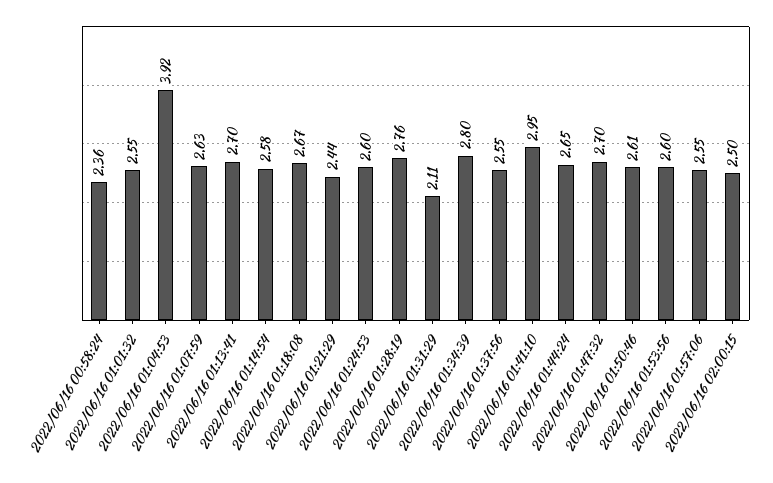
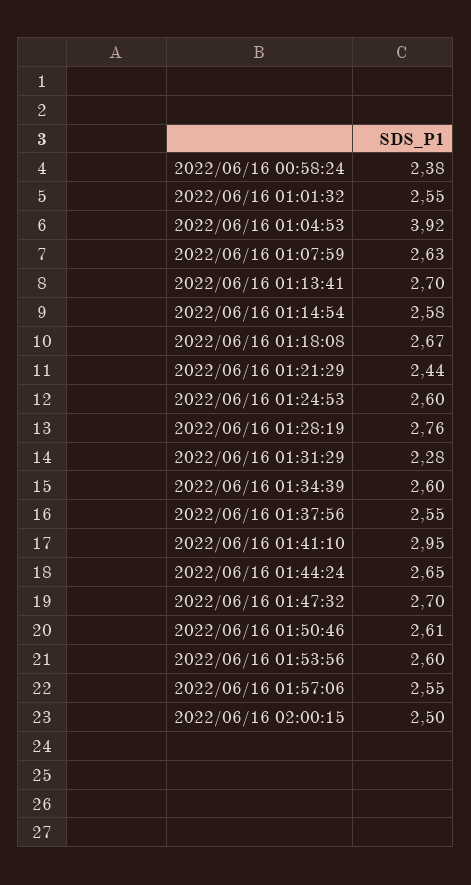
  {
-   "2022/06/16 00:58:24": 2.36,
+   "2022/06/16 00:58:24": 2.38,
    "2022/06/16 01:01:32": 2.55,
    "2022/06/16 01:04:53": 3.92,
    "2022/06/16 01:07:59": 2.63,
    "2022/06/16 01:13:41": 2.7,
    "2022/06/16 01:14:54": 2.58,
    "2022/06/16 01:18:08": 2.67,
    "2022/06/16 01:21:29": 2.44,
    "2022/06/16 01:24:53": 2.6,
    "2022/06/16 01:28:19": 2.76,
-   "2022/06/16 01:31:29": 2.11,
+   "2022/06/16 01:31:29": 2.28,
-   "2022/06/16 01:34:39": 2.8,
+   "2022/06/16 01:34:39": 2.6,
    "2022/06/16 01:37:56": 2.55,
    "2022/06/16 01:41:10": 2.95,
    "2022/06/16 01:44:24": 2.65,
    "2022/06/16 01:47:32": 2.7,
    "2022/06/16 01:50:46": 2.61,
    "2022/06/16 01:53:56": 2.6,
    "2022/06/16 01:57:06": 2.55,
    "2022/06/16 02:00:15": 2.5
  }

